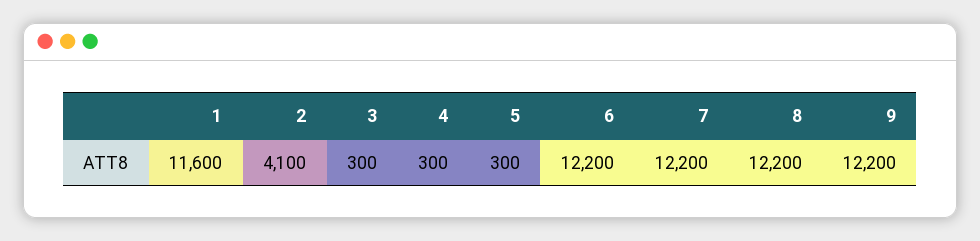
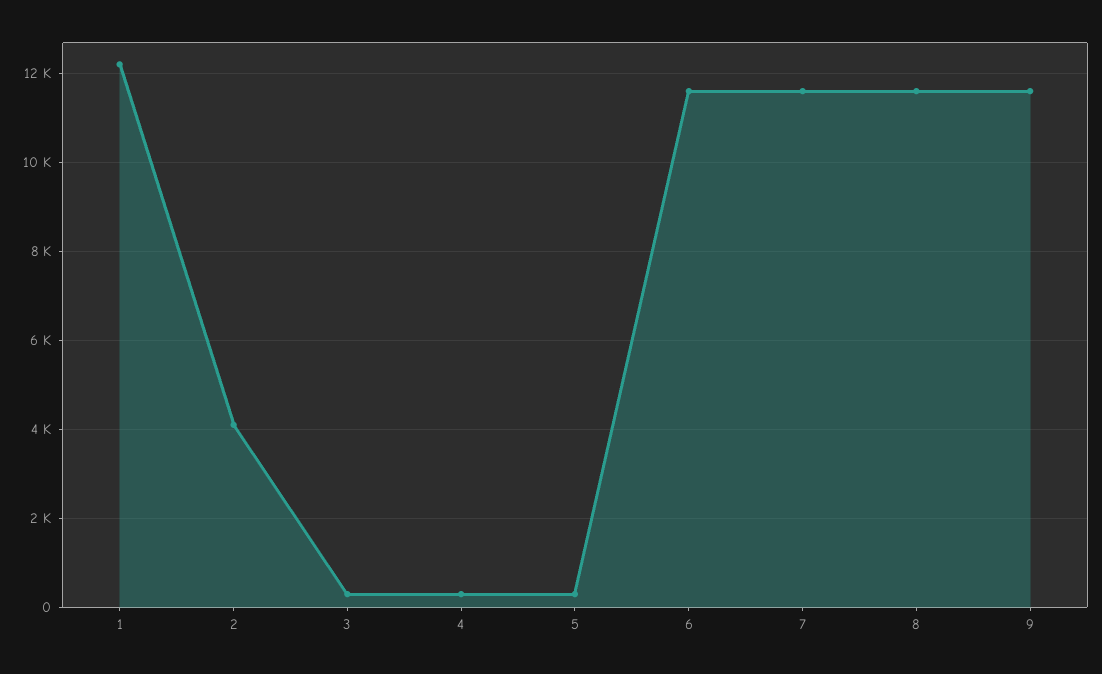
  {
-   "1": 11600,
+   "1": 12200,
    "2": 4100,
    "3": 300,
    "4": 300,
    "5": 300,
-   "6": 12200,
+   "6": 11600,
-   "7": 12200,
+   "7": 11600,
-   "8": 12200,
+   "8": 11600,
-   "9": 12200
+   "9": 11600
  }

